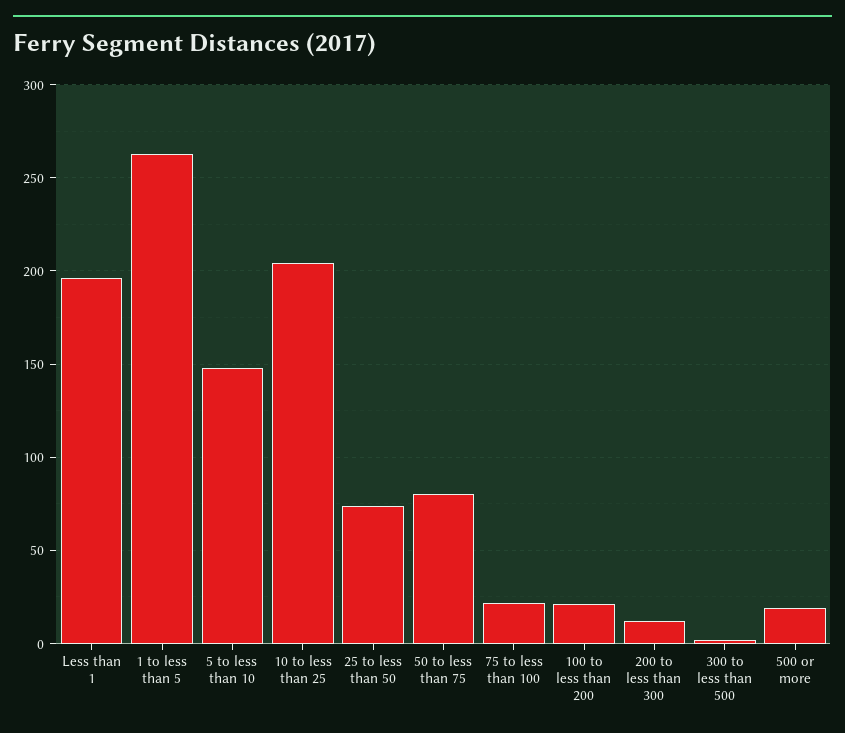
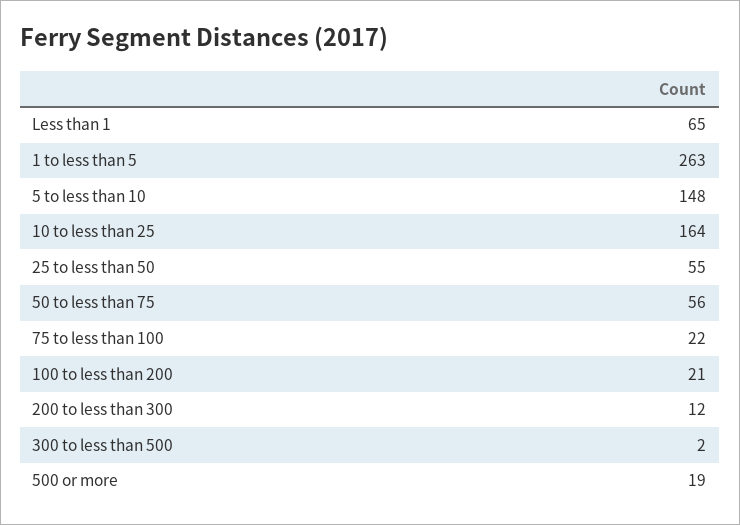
  {
-   "Less than 1": 195,
+   "Less than 1": 65,
    "1 to less than 5": 263,
    "5 to less than 10": 148,
-   "10 to less than 25": 205,
+   "10 to less than 25": 164,
-   "25 to less than 50": 75,
+   "25 to less than 50": 55,
-   "50 to less than 75": 80,
+   "50 to less than 75": 56,
    "75 to less than 100": 22,
    "100 to less than 200": 21,
    "200 to less than 300": 12,
    "300 to less than 500": 2,
    "500 or more": 19
  }

